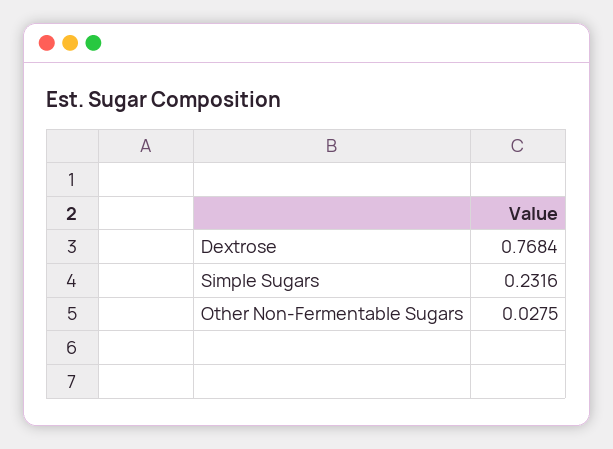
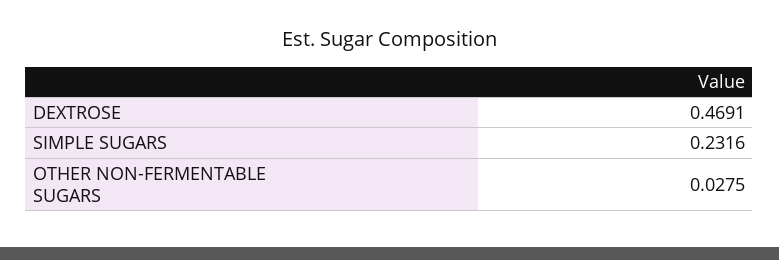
  {
-   "Dextrose": 0.7684,
+   "Dextrose": 0.4691,
    "Simple Sugars": 0.2316,
    "Other Non-Fermentable Sugars": 0.0275
  }

